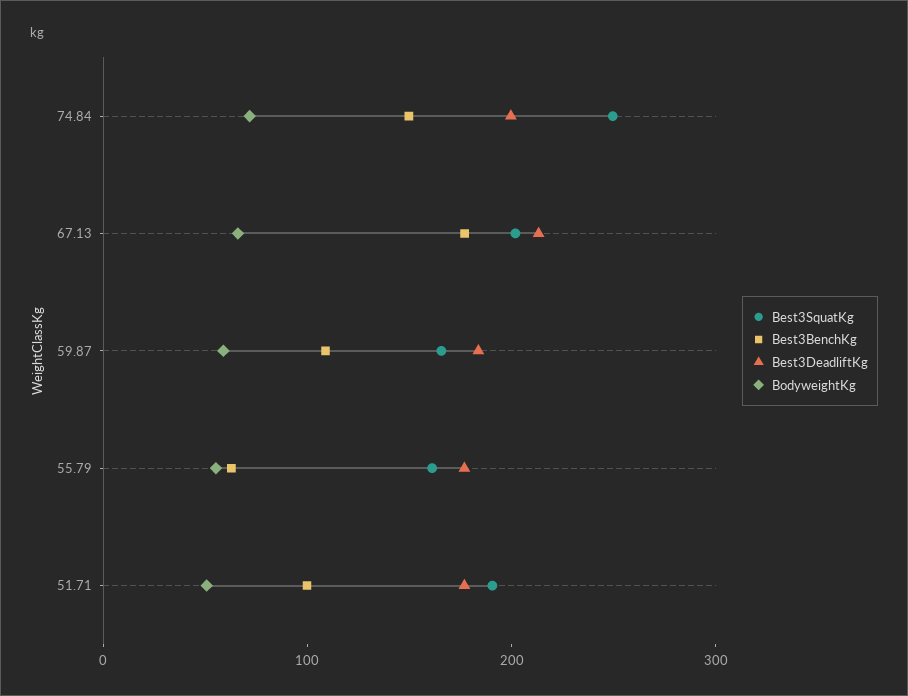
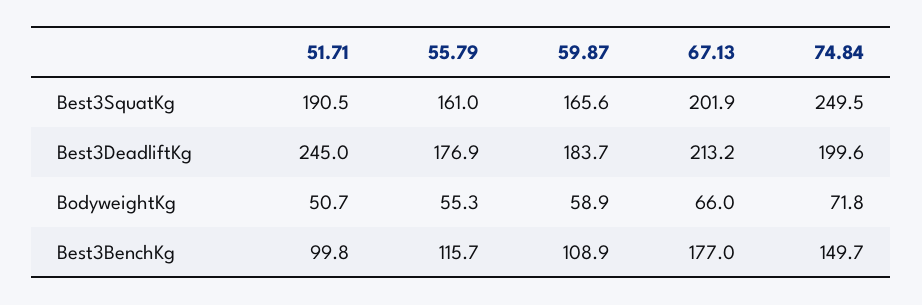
  {
    "Best3SquatKg": {
      "74.84": 249.5,
      "67.13": 201.9,
      "59.87": 165.6,
      "55.79": 161,
      "51.71": 190.5
    },
    "Best3BenchKg": {
      "74.84": 149.7,
      "67.13": 177,
      "59.87": 108.9,
-     "55.79": 60,
+     "55.79": 115.7,
      "51.71": 99.8
    },
    "Best3DeadliftKg": {
      "74.84": 199.6,
      "67.13": 213.2,
      "59.87": 183.7,
      "55.79": 176.9,
-     "51.71": 180
+     "51.71": 245
    },
    "BodyweightKg": {
      "74.84": 71.8,
      "67.13": 66,
      "59.87": 58.9,
      "55.79": 55.3,
      "51.71": 50.7
    }
  }

